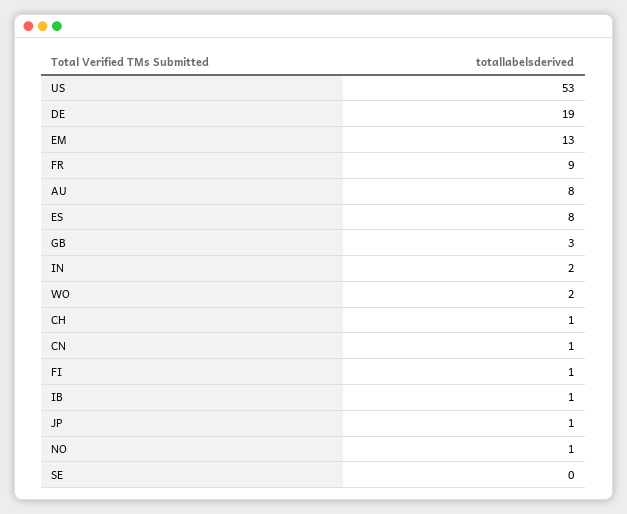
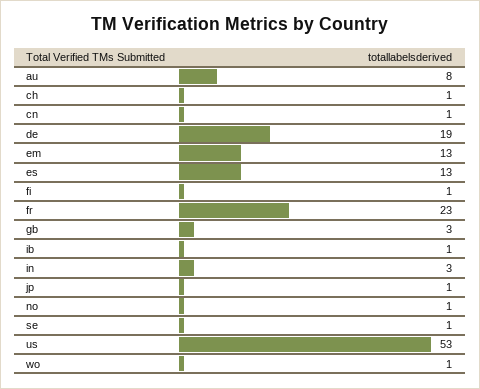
  {
    "US": 53,
    "DE": 19,
    "EM": 13,
-   "FR": 9,
+   "FR": 23,
    "AU": 8,
-   "ES": 8,
+   "ES": 13,
    "GB": 3,
-   "IN": 2,
+   "IN": 3,
-   "WO": 2,
+   "WO": 1,
    "CH": 1,
    "CN": 1,
    "FI": 1,
    "IB": 1,
    "JP": 1,
    "NO": 1,
-   "SE": 0
+   "SE": 1
  }

